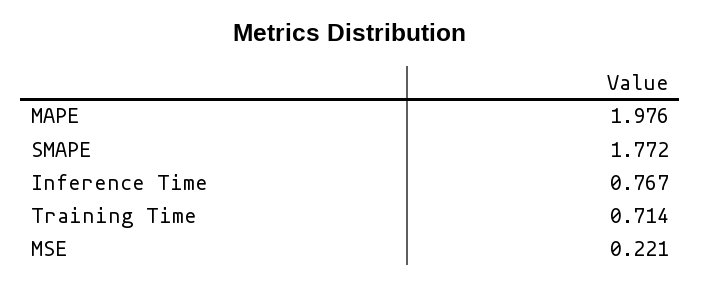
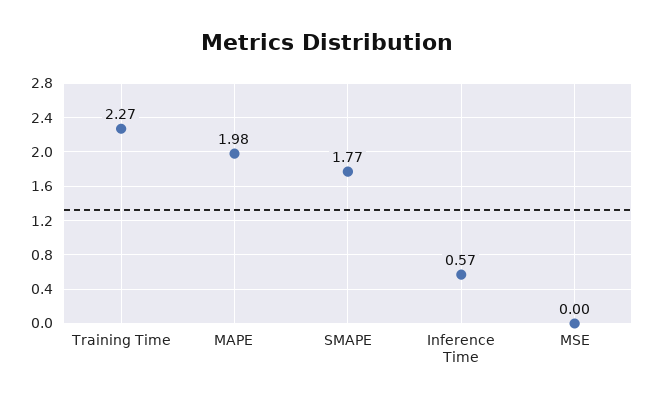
  {
    "MAPE": 1.976,
    "SMAPE": 1.772,
-   "Inference Time": 0.767,
+   "Inference Time": 0.57,
-   "Training Time": 0.714,
+   "Training Time": 2.27,
-   "MSE": 0.221
+   "MSE": 0
  }

